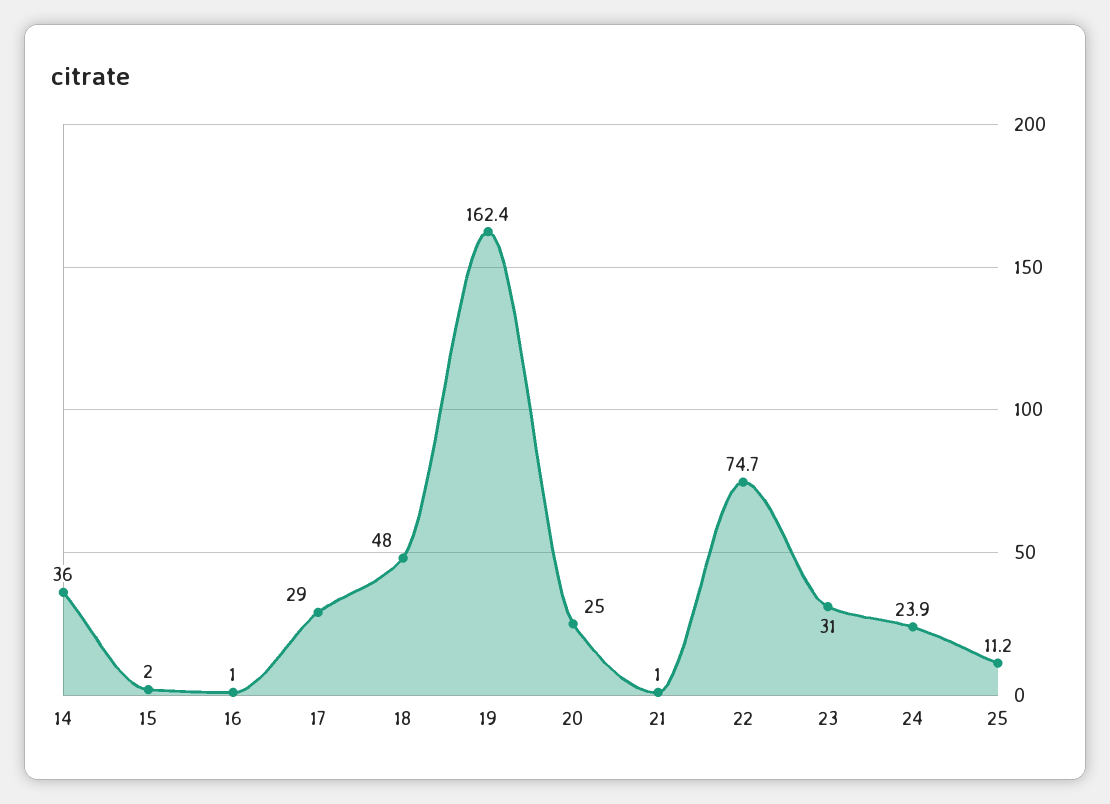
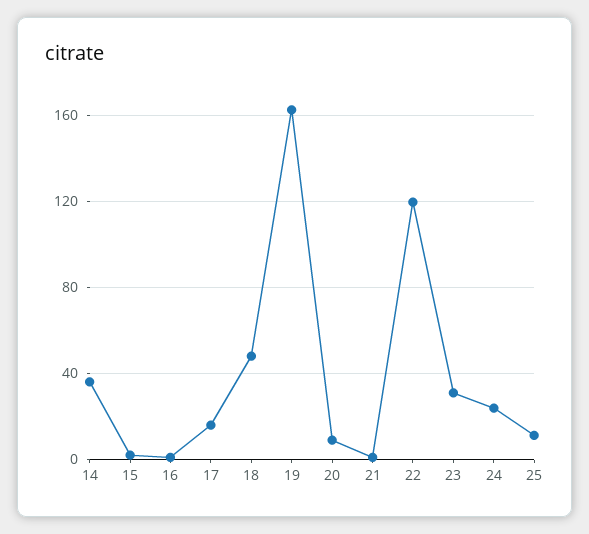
  {
    "14": 36,
    "15": 2,
    "16": 1,
-   "17": 29,
+   "17": 15,
    "18": 48,
    "19": 162.4,
-   "20": 25,
+   "20": 10,
    "21": 1,
-   "22": 74.7,
+   "22": 120,
    "23": 31,
    "24": 23.9,
    "25": 11.2
  }

